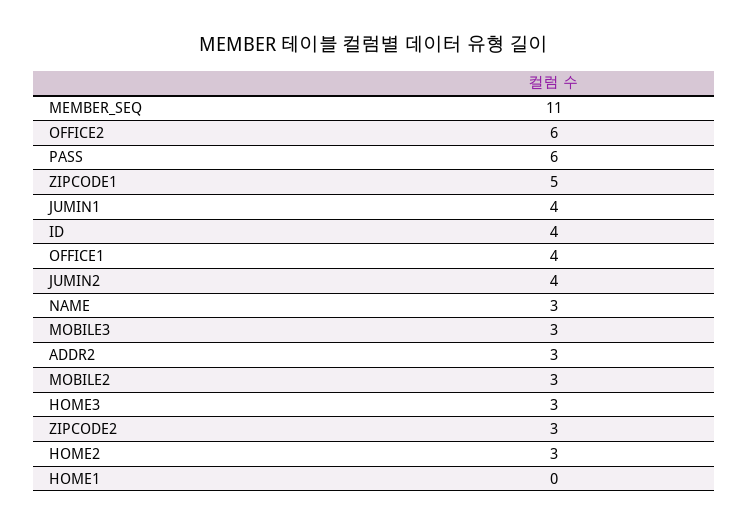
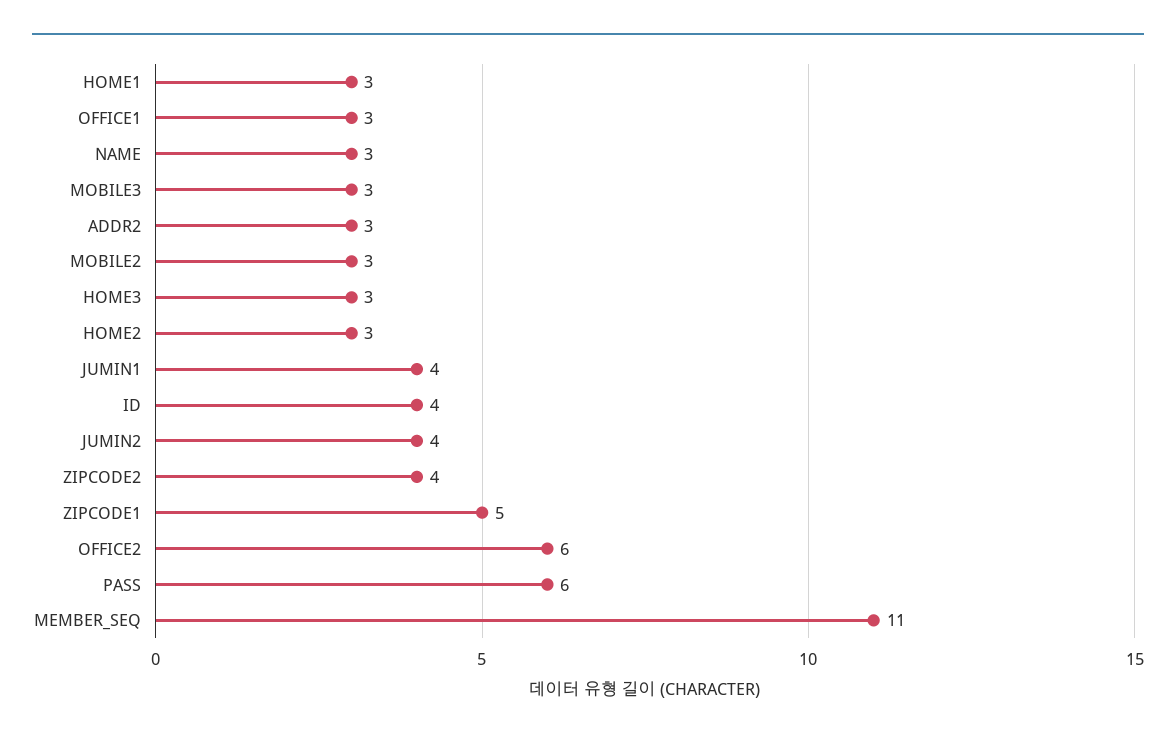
  {
    "MEMBER_SEQ": 11,
    "OFFICE2": 6,
    "PASS": 6,
    "ZIPCODE1": 5,
    "JUMIN1": 4,
    "ID": 4,
-   "OFFICE1": 4,
+   "OFFICE1": 3,
    "JUMIN2": 4,
    "NAME": 3,
    "MOBILE3": 3,
    "ADDR2": 3,
    "MOBILE2": 3,
    "HOME3": 3,
-   "ZIPCODE2": 3,
+   "ZIPCODE2": 4,
    "HOME2": 3,
-   "HOME1": 0
+   "HOME1": 3
  }

